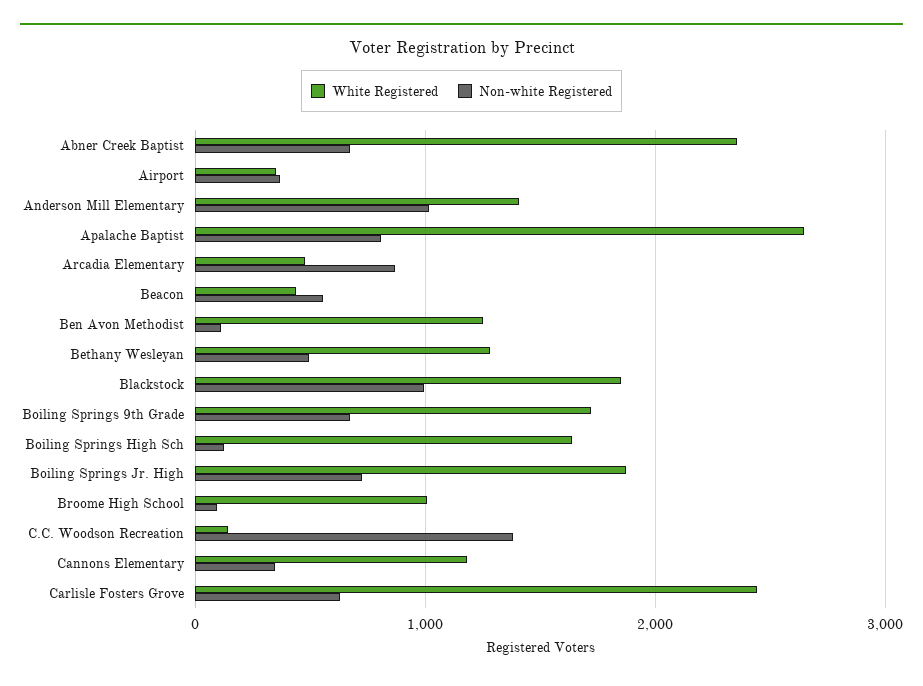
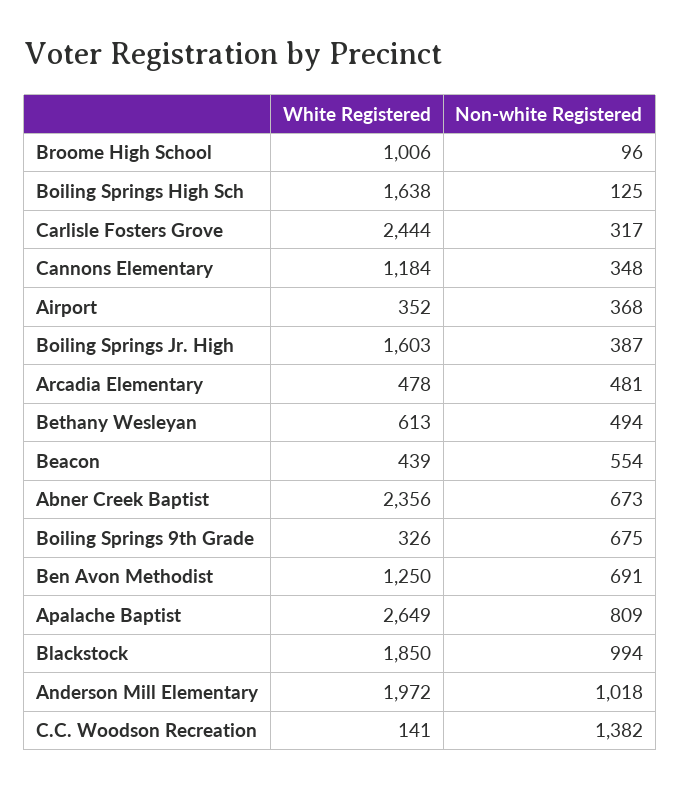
  {
    "White Registered": {
      "Abner Creek Baptist": 2356,
      "Airport": 352,
-     "Anderson Mill Elementary": 1400,
+     "Anderson Mill Elementary": 1972,
      "Apalache Baptist": 2649,
      "Arcadia Elementary": 478,
      "Beacon": 439,
      "Ben Avon Methodist": 1250,
-     "Bethany Wesleyan": 1300,
+     "Bethany Wesleyan": 613,
      "Blackstock": 1850,
-     "Boiling Springs 9th Grade": 1700,
+     "Boiling Springs 9th Grade": 326,
      "Boiling Springs High Sch": 1638,
-     "Boiling Springs Jr. High": 1900,
+     "Boiling Springs Jr. High": 1603,
      "Broome High School": 1006,
      "C.C. Woodson Recreation": 141,
      "Cannons Elementary": 1184,
      "Carlisle Fosters Grove": 2444
    },
    "Non-white Registered": {
      "Abner Creek Baptist": 673,
      "Airport": 368,
      "Anderson Mill Elementary": 1018,
      "Apalache Baptist": 809,
-     "Arcadia Elementary": 900,
+     "Arcadia Elementary": 481,
      "Beacon": 554,
-     "Ben Avon Methodist": 100,
+     "Ben Avon Methodist": 691,
      "Bethany Wesleyan": 494,
      "Blackstock": 994,
      "Boiling Springs 9th Grade": 675,
      "Boiling Springs High Sch": 125,
-     "Boiling Springs Jr. High": 700,
+     "Boiling Springs Jr. High": 387,
      "Broome High School": 96,
      "C.C. Woodson Recreation": 1382,
      "Cannons Elementary": 348,
-     "Carlisle Fosters Grove": 600
+     "Carlisle Fosters Grove": 317
    }
  }

